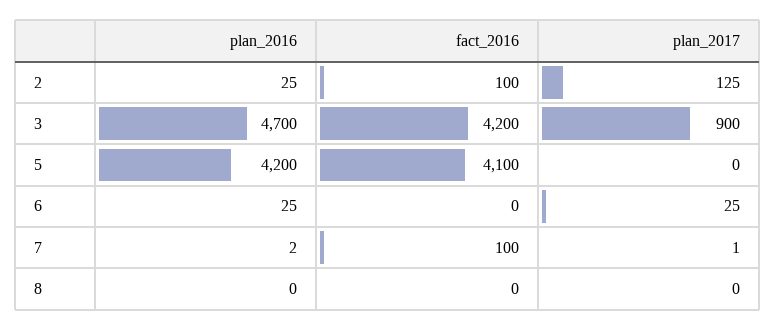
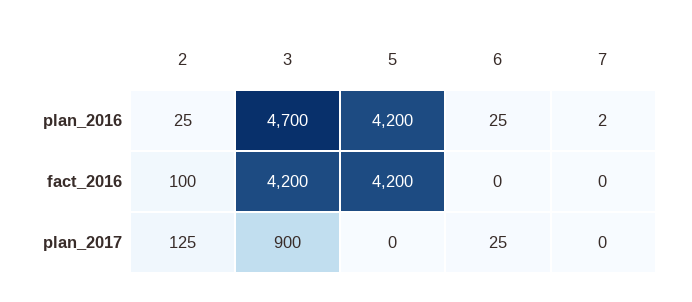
  {
    "plan_2016": {
      "2": 25,
      "3": 4700,
      "5": 4200,
      "6": 25,
-     "7": 2,
+     "7": 2
-     "8": 0
    },
    "fact_2016": {
      "2": 100,
      "3": 4200,
-     "5": 4100,
+     "5": 4200,
      "6": 0,
-     "7": 100,
+     "7": 0
-     "8": 0
    },
    "plan_2017": {
      "2": 125,
      "3": 900,
      "5": 0,
      "6": 25,
-     "7": 1,
+     "7": 0
-     "8": 0
    }
  }

